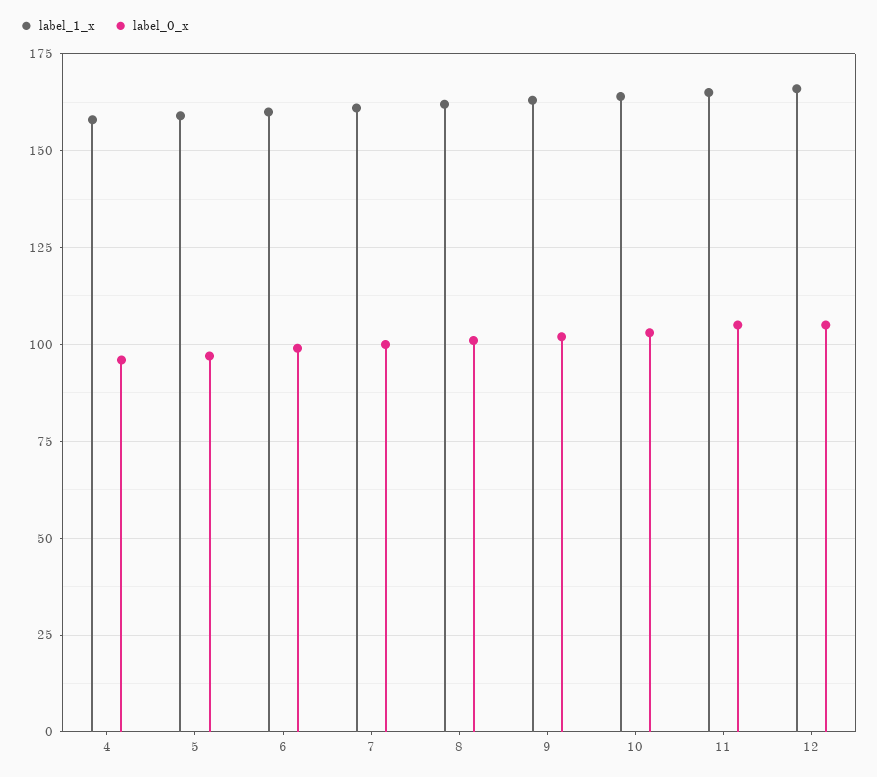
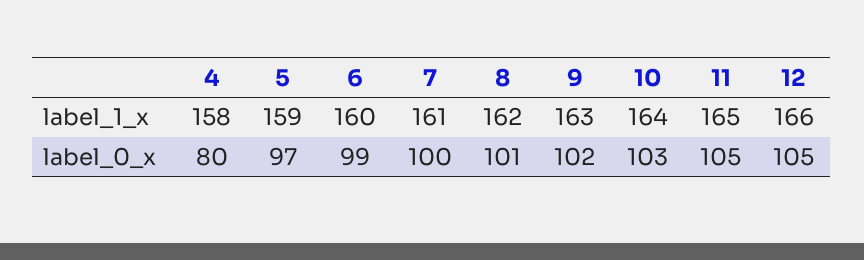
  {
    "label_1_x": {
      "4": 158,
      "5": 159,
      "6": 160,
      "7": 161,
      "8": 162,
      "9": 163,
      "10": 164,
      "11": 165,
      "12": 166
    },
    "label_0_x": {
-     "4": 95,
+     "4": 80,
      "5": 97,
      "6": 99,
      "7": 100,
      "8": 101,
      "9": 102,
      "10": 103,
      "11": 105,
      "12": 105
    }
  }

